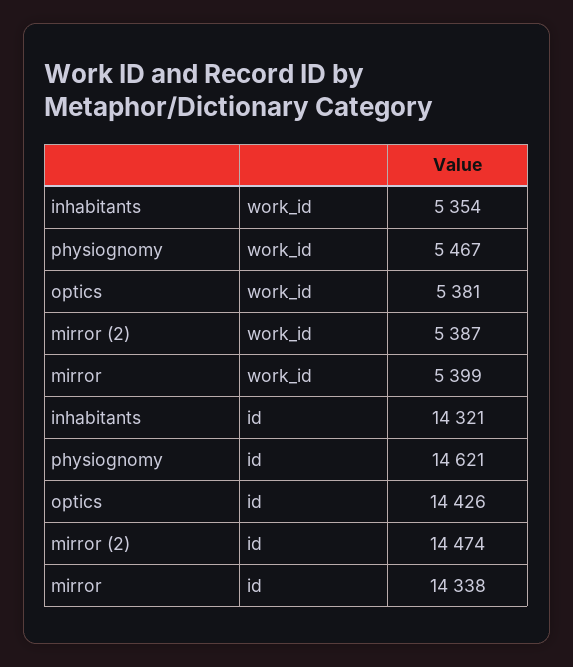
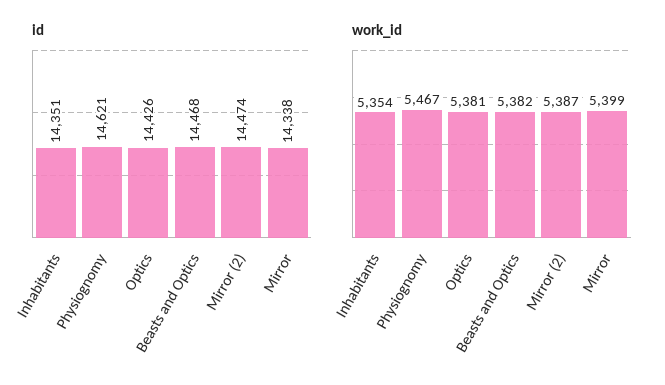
  {
    "work_id": {
      "inhabitants": 5354,
      "physiognomy": 5467,
      "optics": 5381,
      "mirror (2)": 5387,
-     "mirror": 5399
+     "mirror": 5399,
+     "Beasts and Optics": 5382
    },
    "id": {
-     "inhabitants": 14321,
+     "inhabitants": 14351,
      "physiognomy": 14621,
      "optics": 14426,
      "mirror (2)": 14474,
-     "mirror": 14338
+     "mirror": 14338,
+     "Beasts and Optics": 14468
    }
  }

